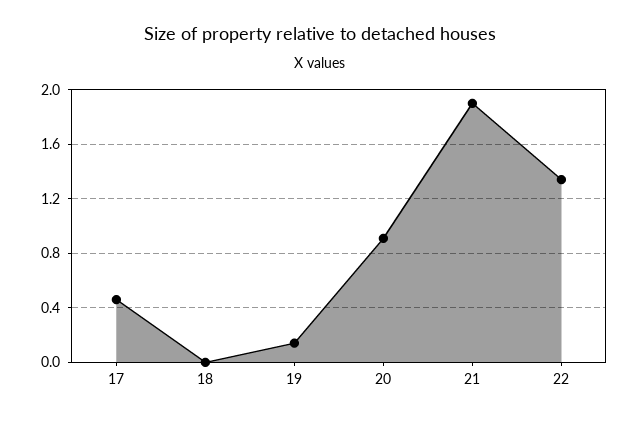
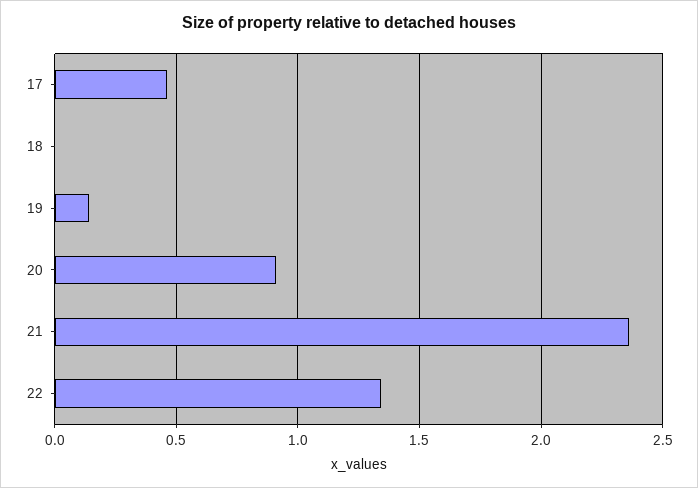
  {
    "17": 0.45,
    "18": 0,
    "19": 0.15,
    "20": 0.9,
-   "21": 1.9,
+   "21": 2.35,
    "22": 1.35
  }

